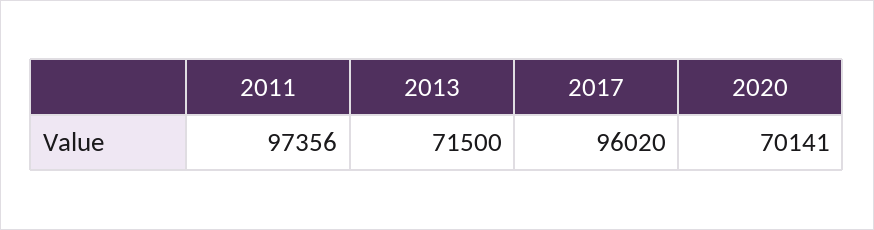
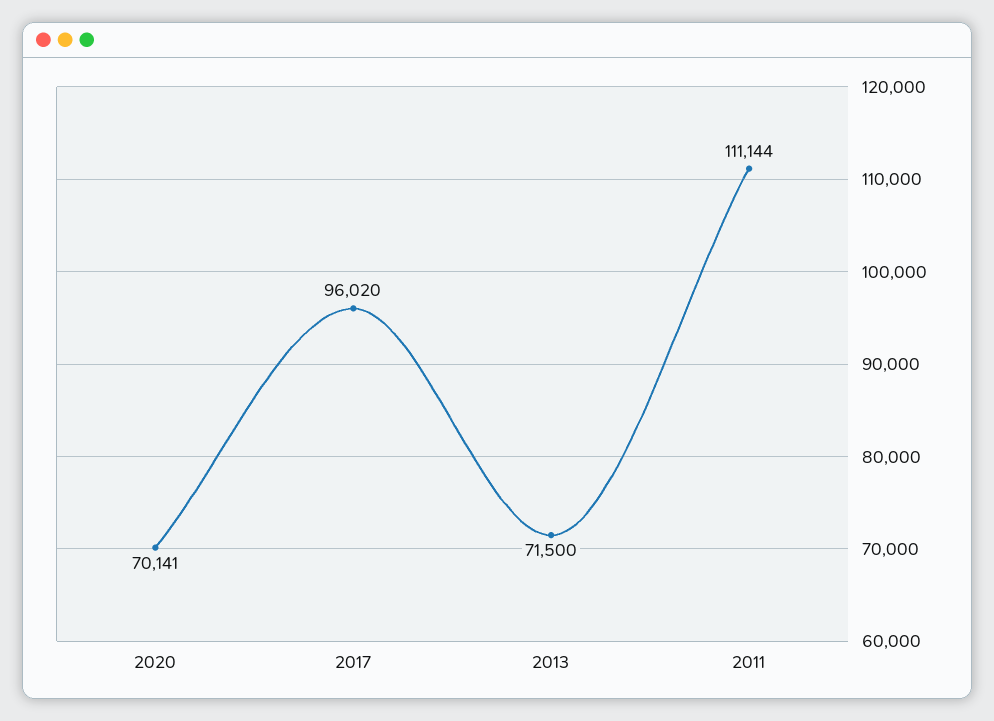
  {
-   "2011": 97356,
+   "2011": 111144,
    "2013": 71500,
    "2017": 96020,
    "2020": 70141
  }

